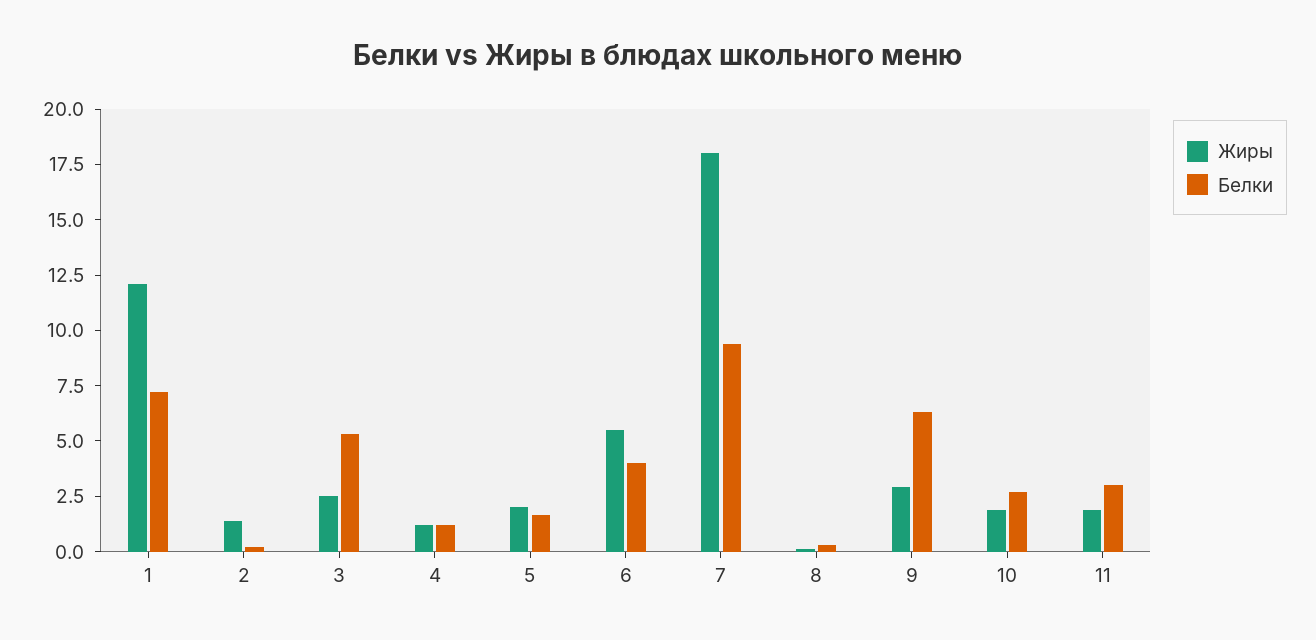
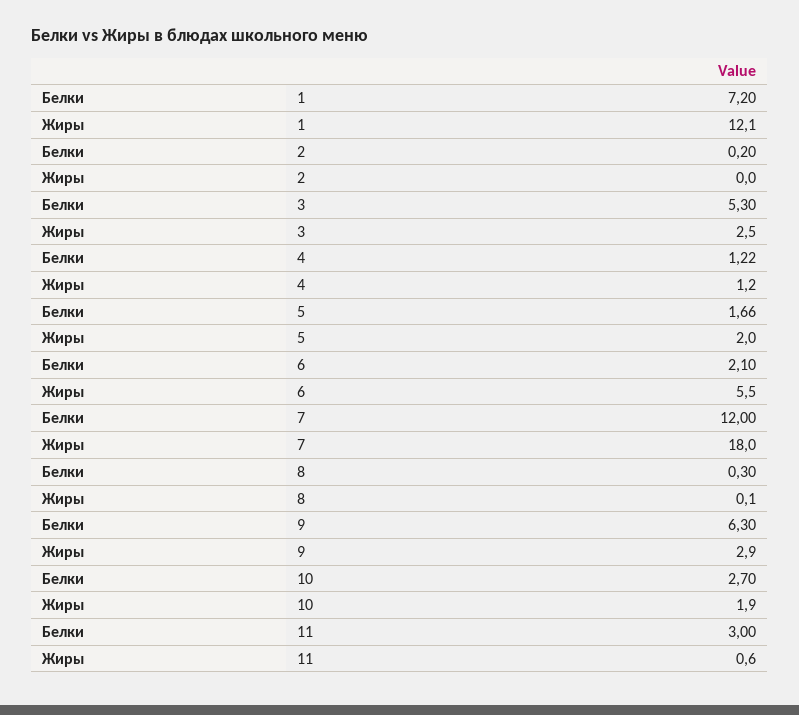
  {
    "Жиры": {
      "1": 12.1,
-     "2": 1.5,
+     "2": 0,
      "3": 2.5,
      "4": 1.2,
      "5": 2,
      "6": 5.5,
      "7": 18,
      "8": 0.1,
      "9": 2.9,
      "10": 1.9,
-     "11": 2
+     "11": 0.6
    },
    "Белки": {
      "1": 7.2,
      "2": 0.2,
      "3": 5.3,
      "4": 1.22,
      "5": 1.66,
-     "6": 4,
+     "6": 2.1,
-     "7": 9.5,
+     "7": 12,
      "8": 0.3,
      "9": 6.3,
      "10": 2.7,
      "11": 3
    }
  }

